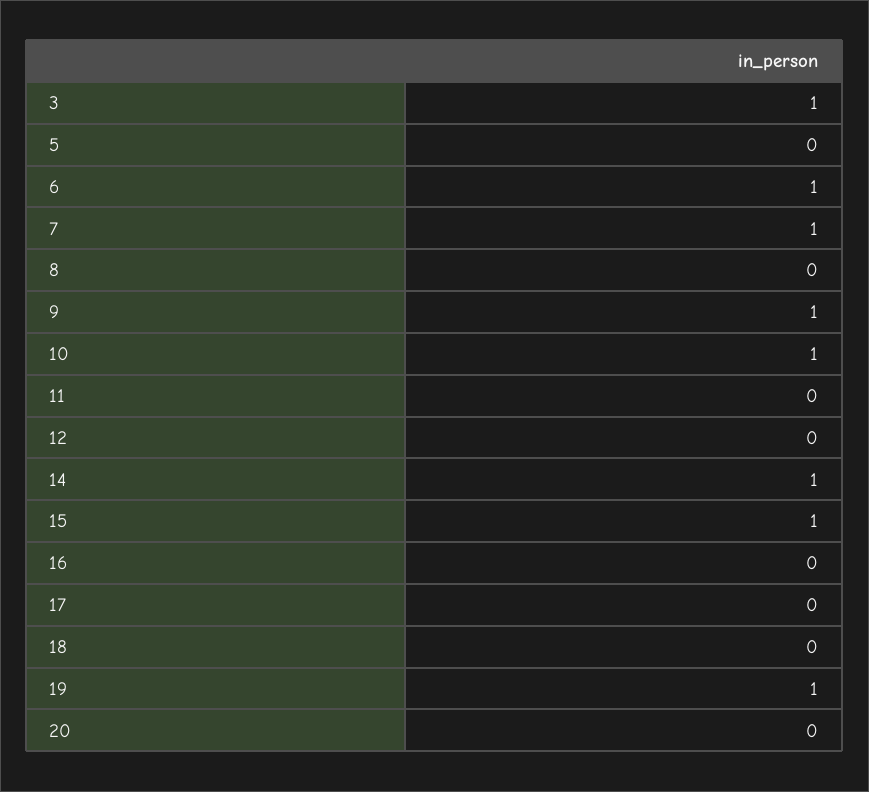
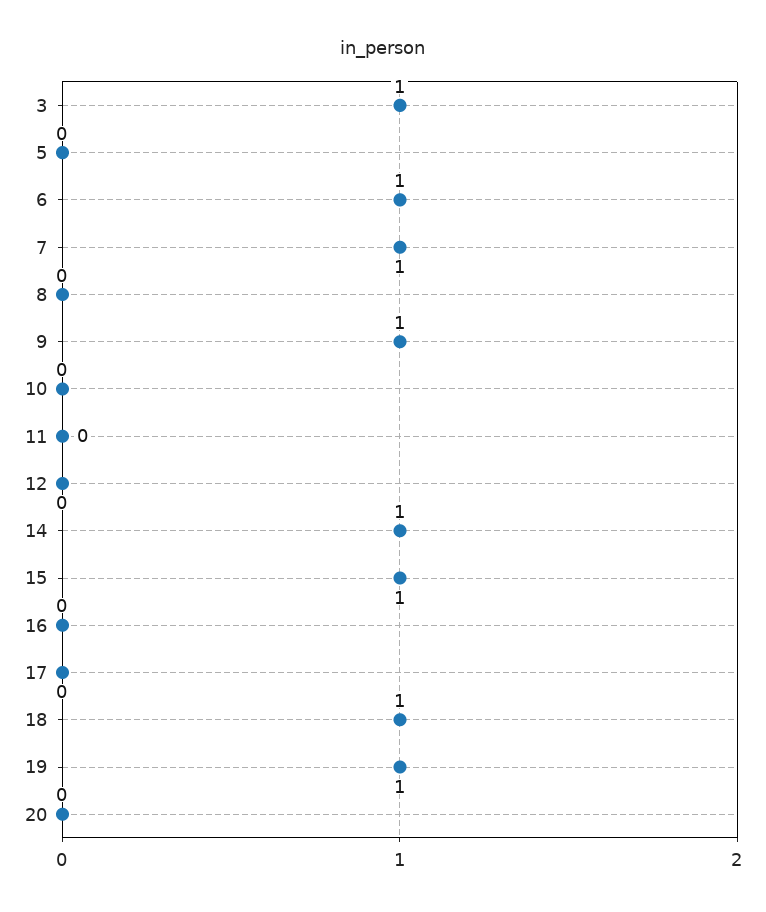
  {
    "3": 1,
    "5": 0,
    "6": 1,
    "7": 1,
    "8": 0,
    "9": 1,
-   "10": 1,
+   "10": 0,
    "11": 0,
    "12": 0,
    "14": 1,
    "15": 1,
    "16": 0,
    "17": 0,
-   "18": 0,
+   "18": 1,
    "19": 1,
    "20": 0
  }

